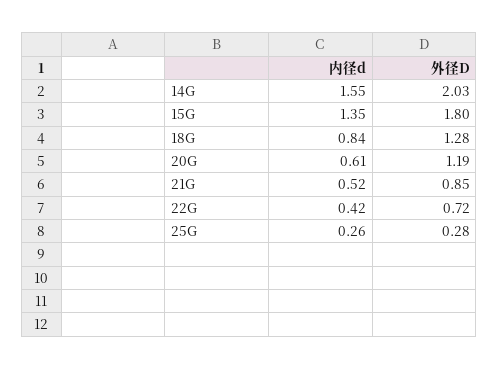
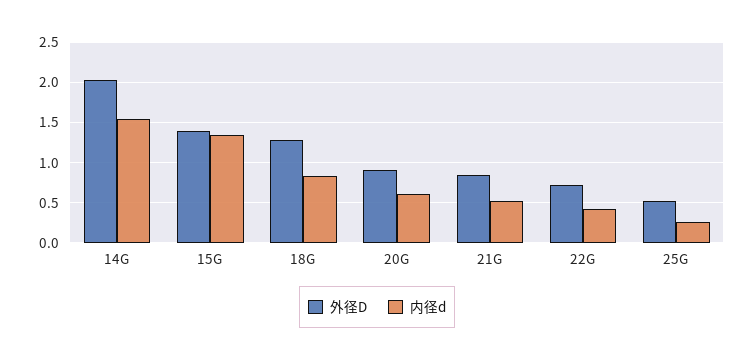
  {
    "内径d": {
      "14G": 1.55,
      "15G": 1.35,
      "18G": 0.84,
      "20G": 0.61,
      "21G": 0.52,
      "22G": 0.42,
      "25G": 0.26
    },
    "外径D": {
      "14G": 2.03,
-     "15G": 1.8,
+     "15G": 1.4,
      "18G": 1.28,
-     "20G": 1.19,
+     "20G": 0.9,
      "21G": 0.85,
      "22G": 0.72,
-     "25G": 0.28
+     "25G": 0.5
    }
  }

